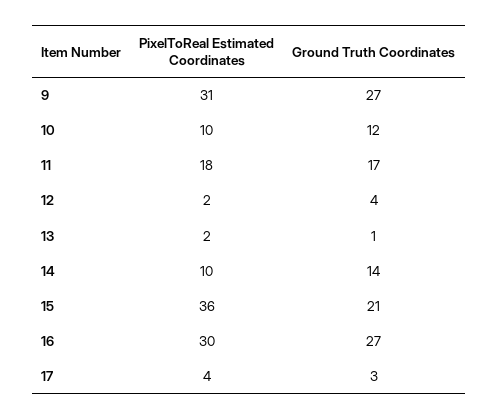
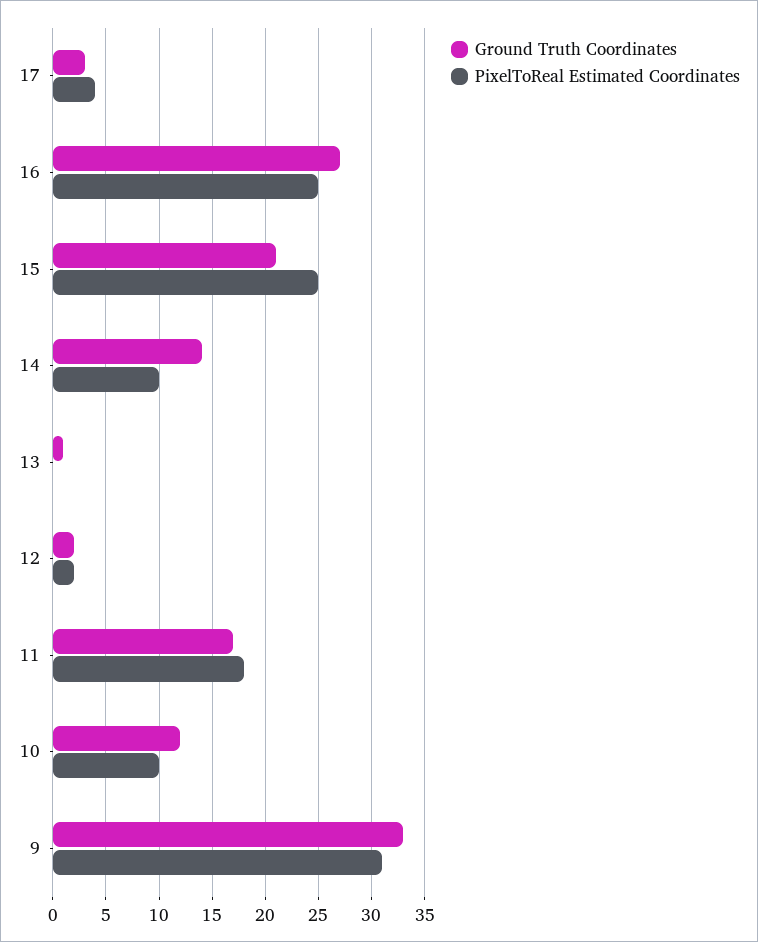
  {
    "PixelToReal Estimated Coordinates": {
      "9": 31,
      "10": 10,
      "11": 18,
      "12": 2,
-     "13": 2,
+     "13": 0,
      "14": 10,
-     "15": 36,
+     "15": 25,
-     "16": 30,
+     "16": 25,
      "17": 4
    },
    "Ground Truth Coordinates": {
-     "9": 27,
+     "9": 33,
      "10": 12,
      "11": 17,
-     "12": 4,
+     "12": 2,
      "13": 1,
      "14": 14,
      "15": 21,
      "16": 27,
      "17": 3
    }
  }

